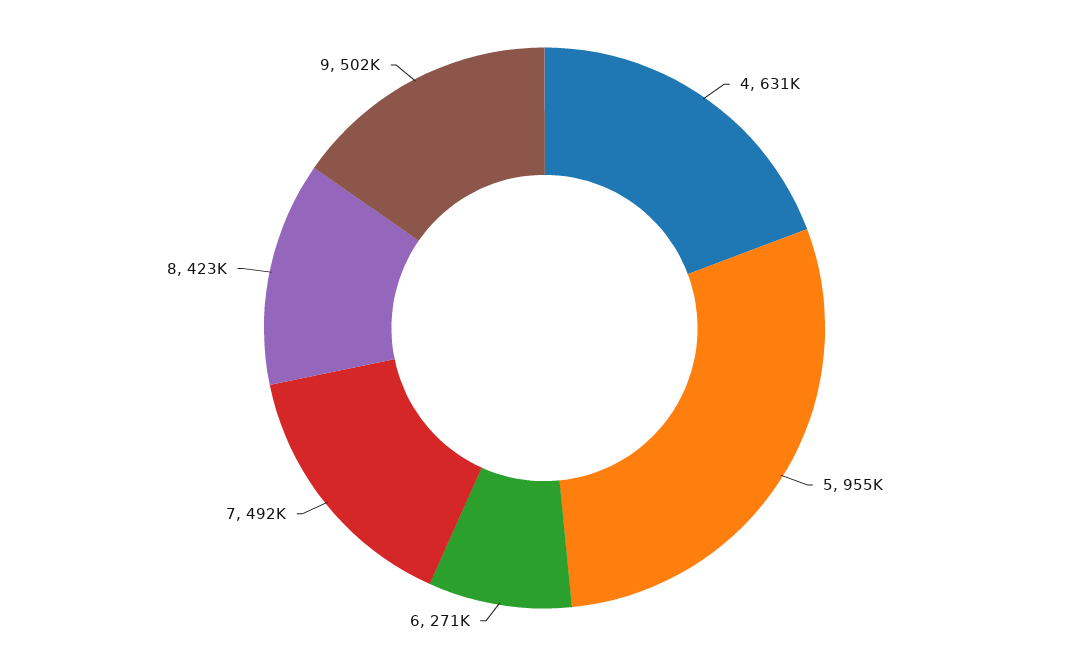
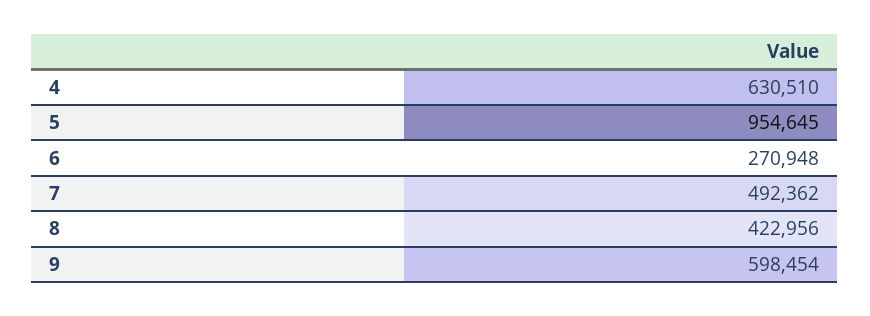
  {
    "4": 630510,
    "5": 954645,
    "6": 270948,
    "7": 492362,
    "8": 422956,
-   "9": 502000
+   "9": 598454
  }

